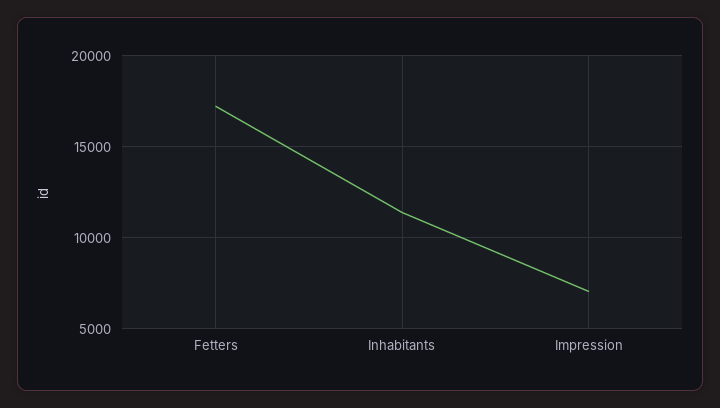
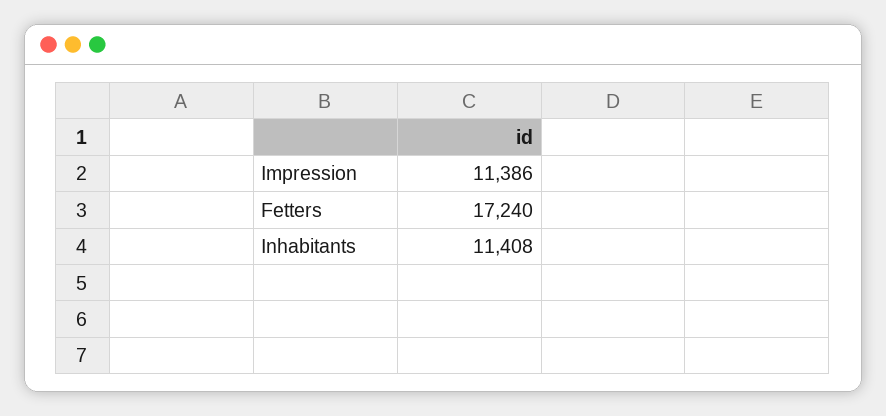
  {
    "Fetters": 17240,
    "Inhabitants": 11408,
-   "Impression": 7000
+   "Impression": 11386
  }

